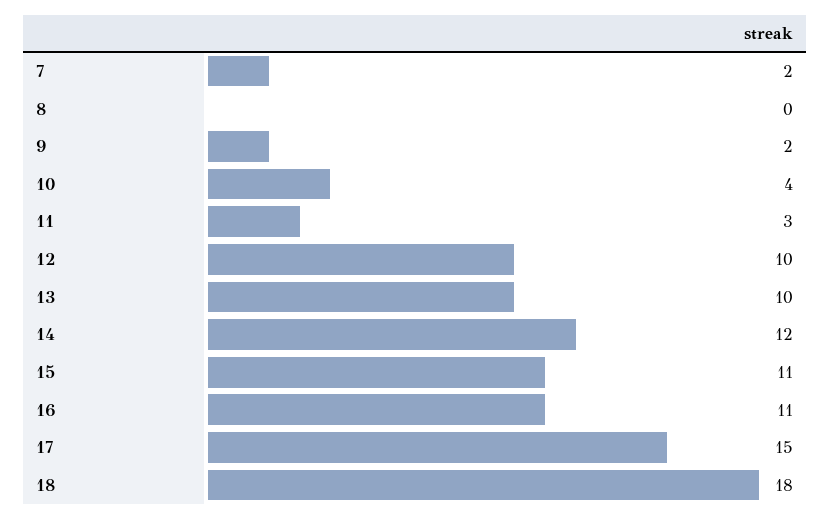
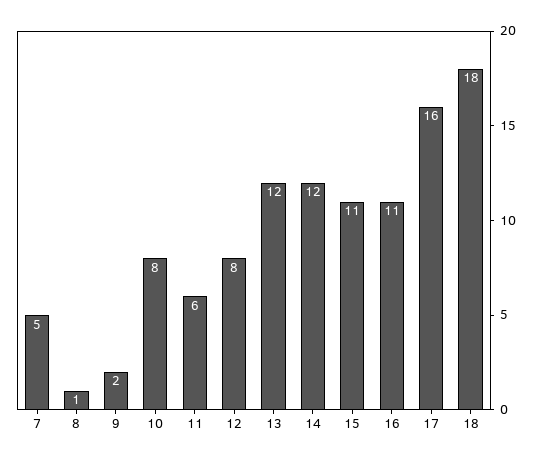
  {
-   "7": 2,
+   "7": 5,
-   "8": 0,
+   "8": 1,
    "9": 2,
-   "10": 4,
+   "10": 8,
-   "11": 3,
+   "11": 6,
-   "12": 10,
+   "12": 8,
-   "13": 10,
+   "13": 12,
    "14": 12,
    "15": 11,
    "16": 11,
-   "17": 15,
+   "17": 16,
    "18": 18
  }

